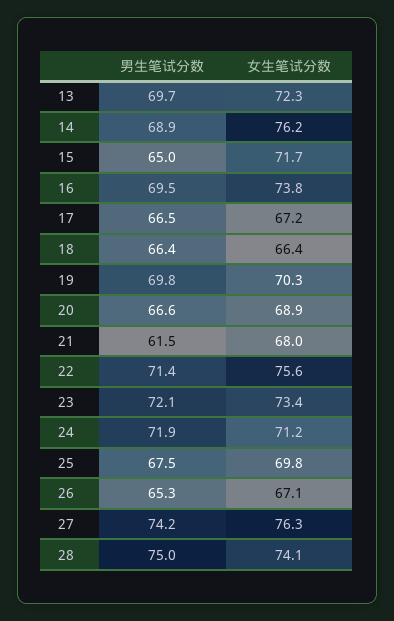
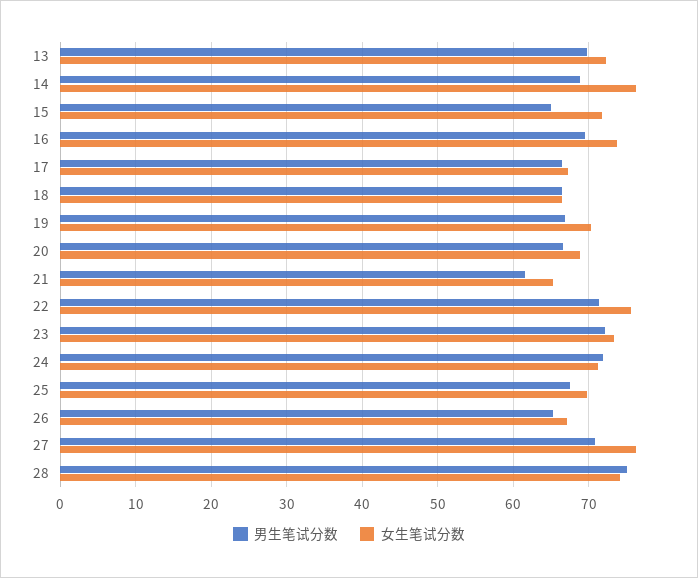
  {
    "男生笔试分数": {
      "13": 69.7,
      "14": 68.9,
      "15": 65,
      "16": 69.5,
      "17": 66.5,
      "18": 66.4,
-     "19": 69.8,
+     "19": 67,
      "20": 66.6,
      "21": 61.5,
      "22": 71.4,
      "23": 72.1,
      "24": 71.9,
      "25": 67.5,
      "26": 65.3,
-     "27": 74.2,
+     "27": 71,
      "28": 75
    },
    "女生笔试分数": {
      "13": 72.3,
      "14": 76.2,
      "15": 71.7,
      "16": 73.8,
      "17": 67.2,
      "18": 66.4,
      "19": 70.3,
      "20": 68.9,
-     "21": 68,
+     "21": 65,
      "22": 75.6,
      "23": 73.4,
      "24": 71.2,
      "25": 69.8,
      "26": 67.1,
      "27": 76.3,
      "28": 74.1
    }
  }

